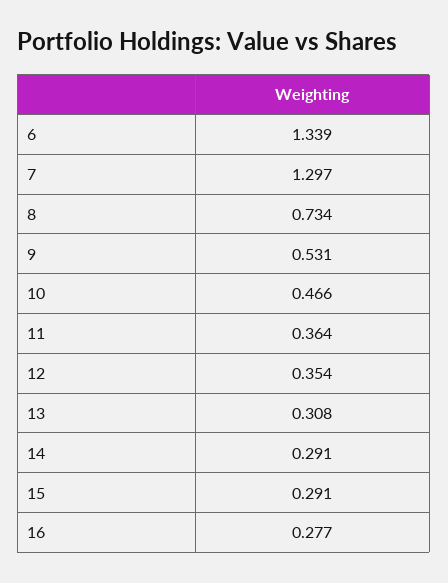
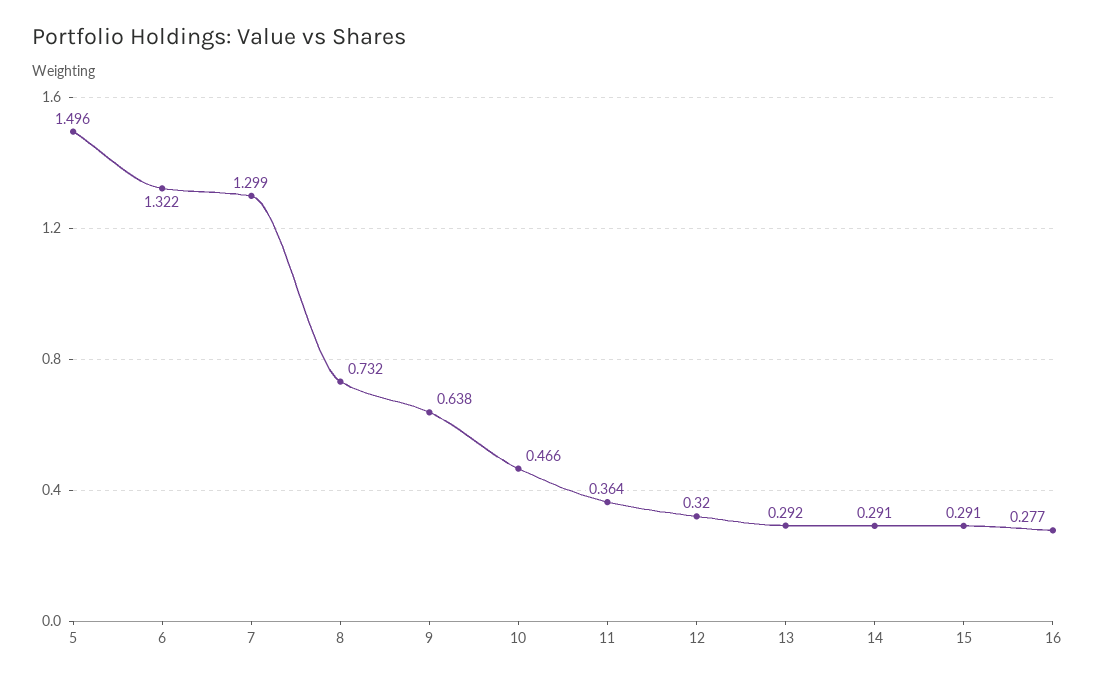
  {
-   "6": 1.339,
+   "6": 1.322,
-   "7": 1.297,
+   "7": 1.299,
-   "8": 0.734,
+   "8": 0.732,
-   "9": 0.531,
+   "9": 0.638,
    "10": 0.466,
    "11": 0.364,
-   "12": 0.354,
+   "12": 0.32,
-   "13": 0.308,
+   "13": 0.292,
    "14": 0.291,
    "15": 0.291,
-   "16": 0.277
+   "16": 0.277,
+   "5": 1.496
  }

